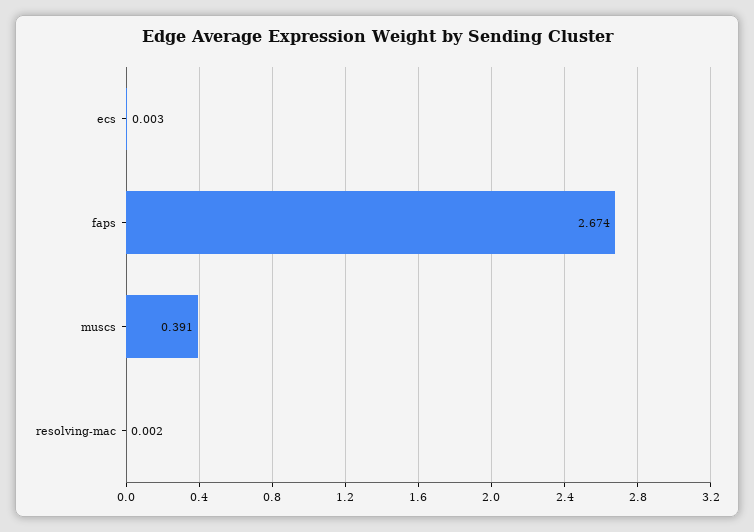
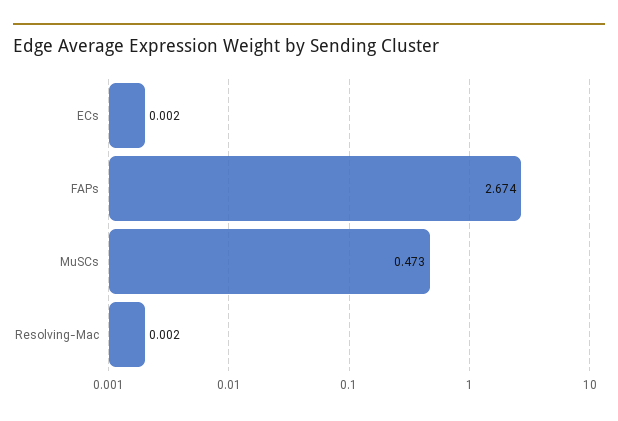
  {
-   "ecs": 0.003,
+   "ecs": 0.002,
    "faps": 2.674,
-   "muscs": 0.391,
+   "muscs": 0.473,
    "resolving-mac": 0.002
  }

